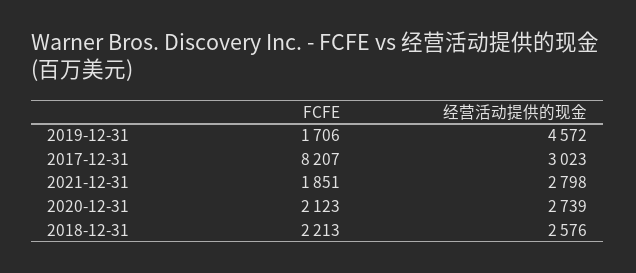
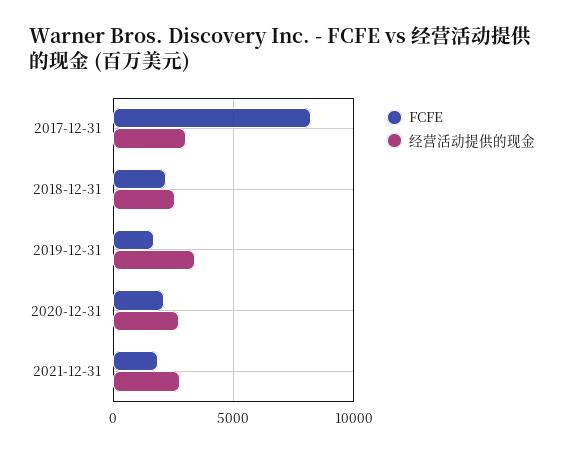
  {
    "FCFE": {
      "2019-12-31": 1706,
      "2017-12-31": 8207,
      "2021-12-31": 1851,
      "2020-12-31": 2123,
      "2018-12-31": 2213
    },
    "经营活动提供的现金": {
-     "2019-12-31": 4572,
+     "2019-12-31": 3500,
      "2017-12-31": 3023,
      "2021-12-31": 2798,
      "2020-12-31": 2739,
      "2018-12-31": 2576
    }
  }

